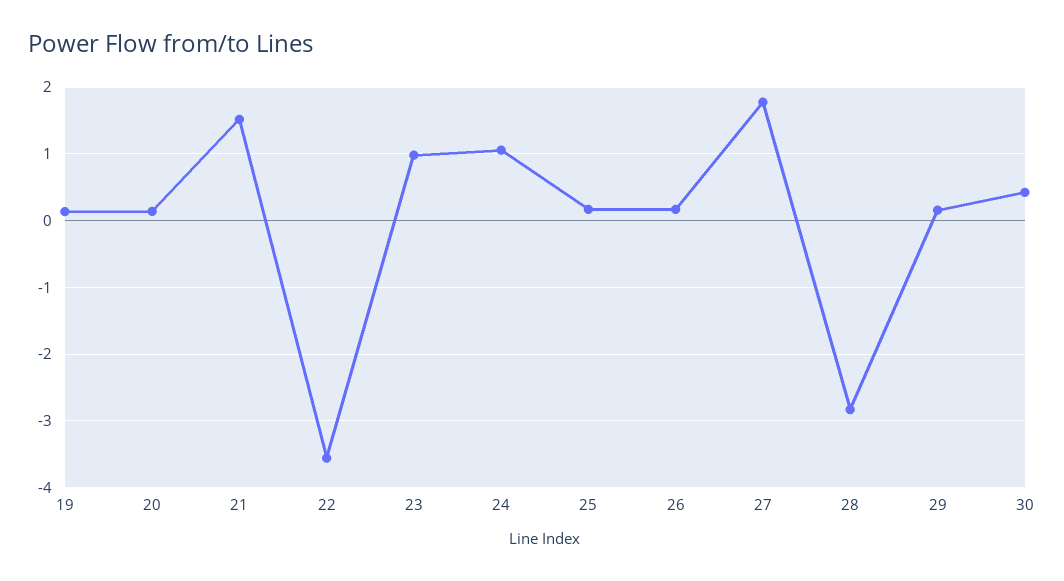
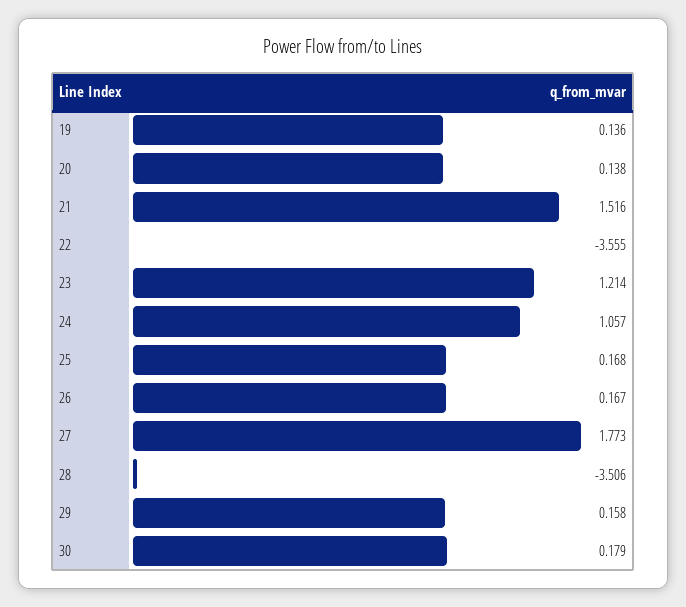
  {
    "19": 0.136,
    "20": 0.138,
    "21": 1.516,
    "22": -3.555,
-   "23": 1,
+   "23": 1.214,
    "24": 1.057,
    "25": 0.168,
    "26": 0.167,
    "27": 1.773,
-   "28": -2.8,
+   "28": -3.506,
    "29": 0.158,
-   "30": 0.4
+   "30": 0.179
  }

